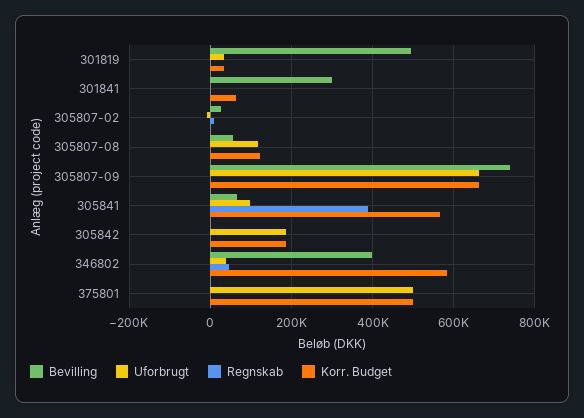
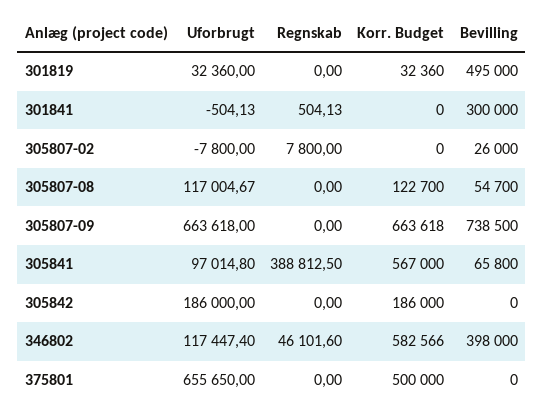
  {
    "Bevilling": {
      "301819": 495000,
      "301841": 300000,
      "305807-02": 26000,
      "305807-08": 54700,
      "305807-09": 738500,
      "305841": 65800,
      "305842": 0,
      "346802": 398000,
      "375801": 0
    },
    "Uforbrugt": {
      "301819": 32360,
      "301841": -504.13,
      "305807-02": -7800,
      "305807-08": 117004.67,
      "305807-09": 663618,
      "305841": 97014.8,
      "305842": 186000,
-     "346802": 40000,
+     "346802": 117447.4,
-     "375801": 500000
+     "375801": 655650
    },
    "Regnskab": {
      "301819": 0,
      "301841": 504.13,
      "305807-02": 7800,
      "305807-08": 0,
      "305807-09": 0,
      "305841": 388812.5,
      "305842": 0,
      "346802": 46101.6,
      "375801": 0
    },
    "Korr. Budget": {
      "301819": 32360,
-     "301841": 60000,
+     "301841": 0,
      "305807-02": 0,
      "305807-08": 122700,
      "305807-09": 663618,
      "305841": 567000,
      "305842": 186000,
      "346802": 582566,
      "375801": 500000
    }
  }

